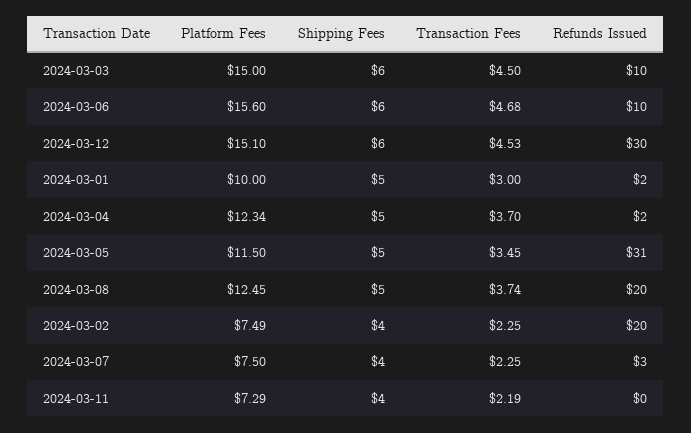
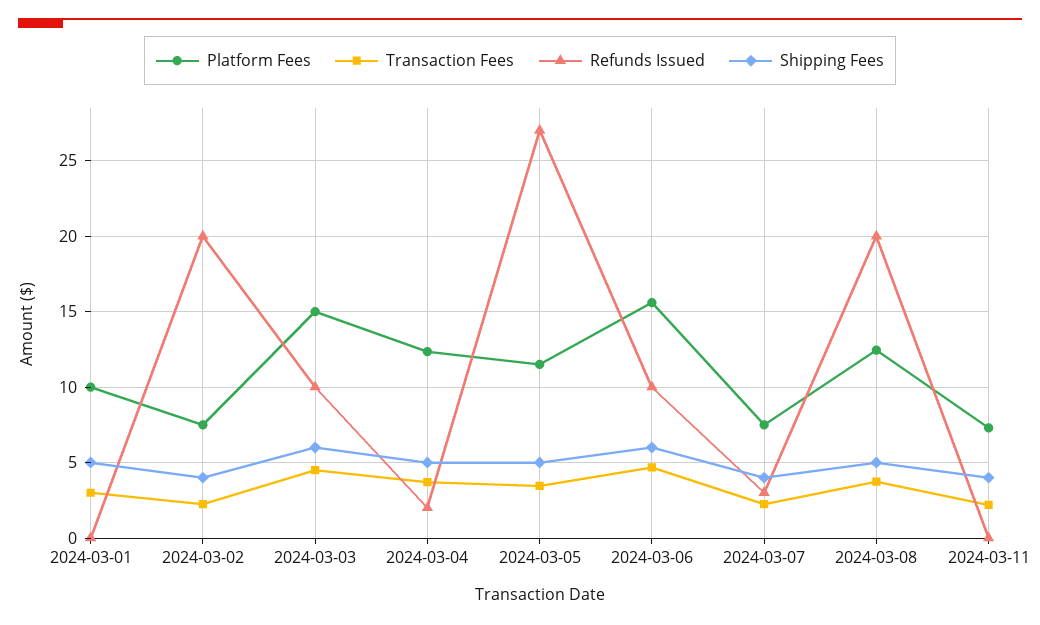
  {
    "Platform Fees": {
      "2024-03-03": 15,
      "2024-03-06": 15.6,
-     "2024-03-12": 15.1,
      "2024-03-01": 10,
      "2024-03-04": 12.34,
      "2024-03-05": 11.5,
      "2024-03-08": 12.45,
      "2024-03-02": 7.49,
      "2024-03-07": 7.5,
      "2024-03-11": 7.29
    },
    "Shipping Fees": {
      "2024-03-03": 6,
      "2024-03-06": 6,
-     "2024-03-12": 6,
      "2024-03-01": 5,
      "2024-03-04": 5,
      "2024-03-05": 5,
      "2024-03-08": 5,
      "2024-03-02": 4,
      "2024-03-07": 4,
      "2024-03-11": 4
    },
    "Transaction Fees": {
      "2024-03-03": 4.5,
      "2024-03-06": 4.68,
-     "2024-03-12": 4.53,
      "2024-03-01": 3,
      "2024-03-04": 3.7,
      "2024-03-05": 3.45,
      "2024-03-08": 3.74,
      "2024-03-02": 2.25,
      "2024-03-07": 2.25,
      "2024-03-11": 2.19
    },
    "Refunds Issued": {
      "2024-03-03": 10,
      "2024-03-06": 10,
-     "2024-03-12": 30,
-     "2024-03-01": 2,
+     "2024-03-01": 0,
      "2024-03-04": 2,
-     "2024-03-05": 31,
+     "2024-03-05": 27,
      "2024-03-08": 20,
      "2024-03-02": 20,
      "2024-03-07": 3,
      "2024-03-11": 0
    }
  }

